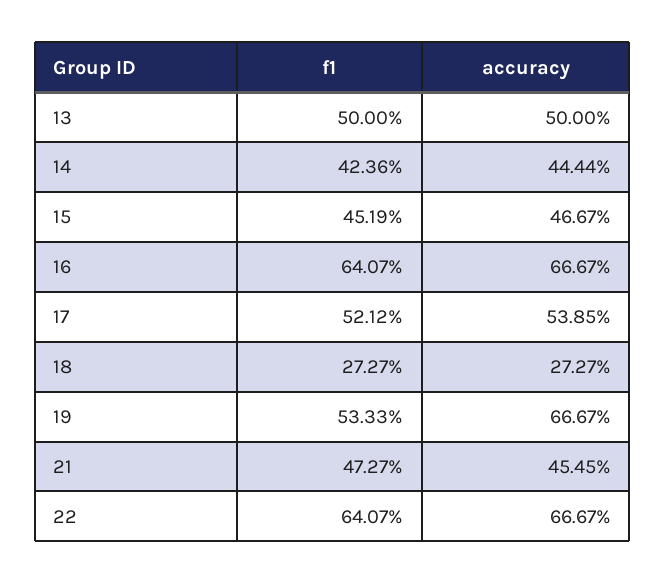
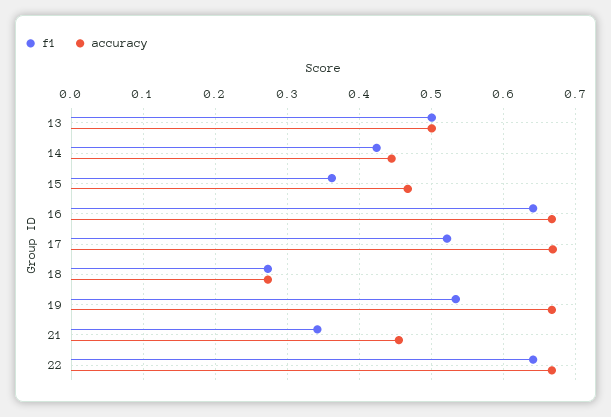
  {
    "f1": {
      "13": 0.5,
      "14": 0.4236,
-     "15": 0.4519,
+     "15": 0.36,
      "16": 0.6407,
      "17": 0.5212,
      "18": 0.2727,
      "19": 0.5333,
-     "21": 0.4727,
+     "21": 0.34,
      "22": 0.6407
    },
    "accuracy": {
      "13": 0.5,
      "14": 0.4444,
      "15": 0.4667,
      "16": 0.6667,
-     "17": 0.5385,
+     "17": 0.67,
      "18": 0.2727,
      "19": 0.6667,
      "21": 0.4545,
      "22": 0.6667
    }
  }

